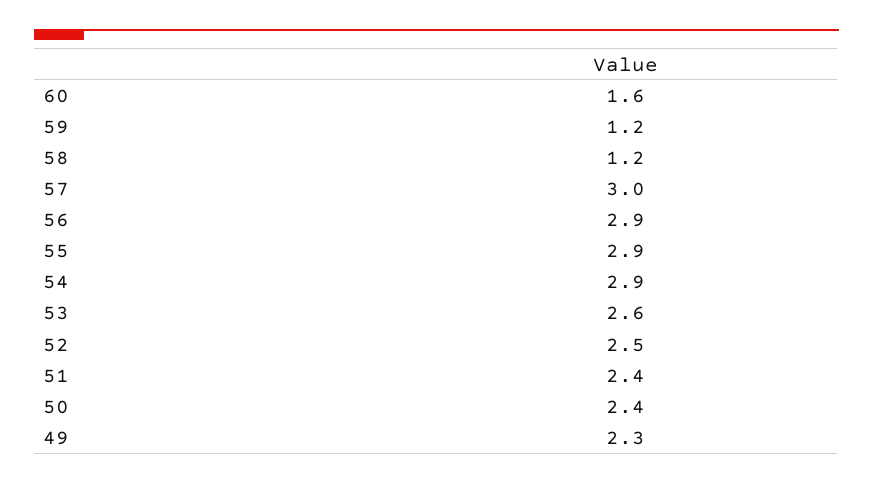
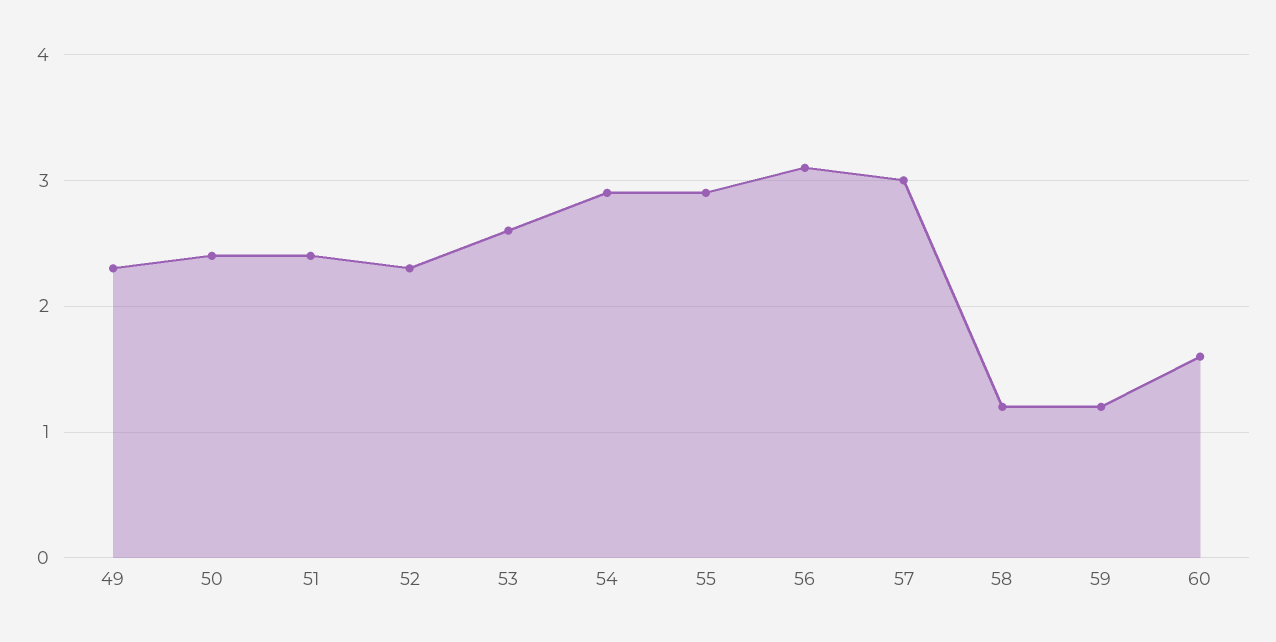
  {
    "60": 1.6,
    "59": 1.2,
    "58": 1.2,
    "57": 3,
-   "56": 2.9,
+   "56": 3.1,
    "55": 2.9,
    "54": 2.9,
    "53": 2.6,
-   "52": 2.5,
+   "52": 2.3,
    "51": 2.4,
    "50": 2.4,
    "49": 2.3
  }

